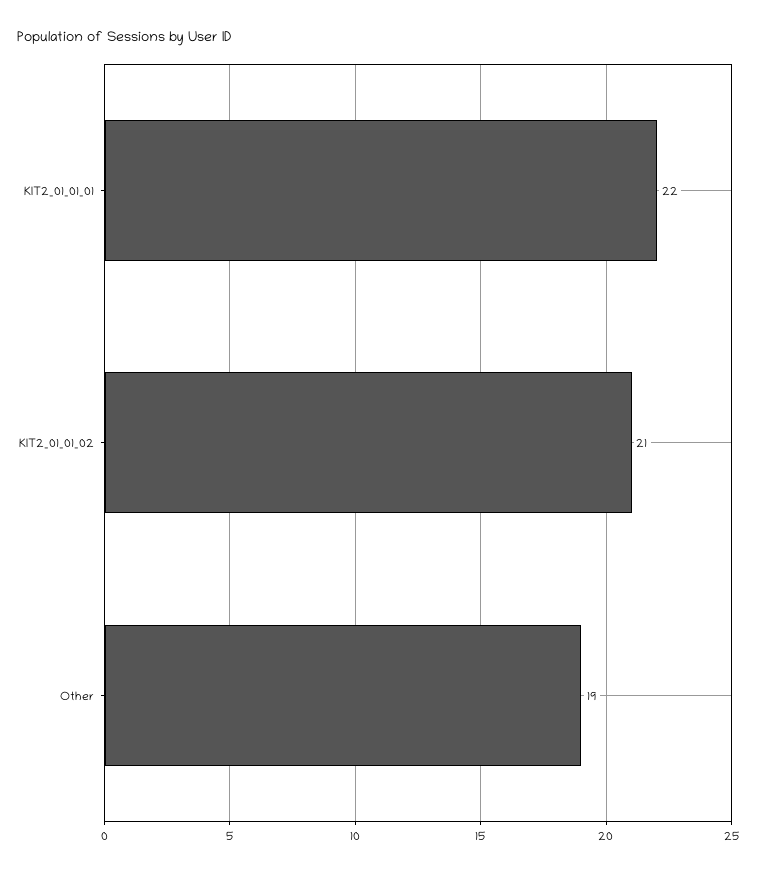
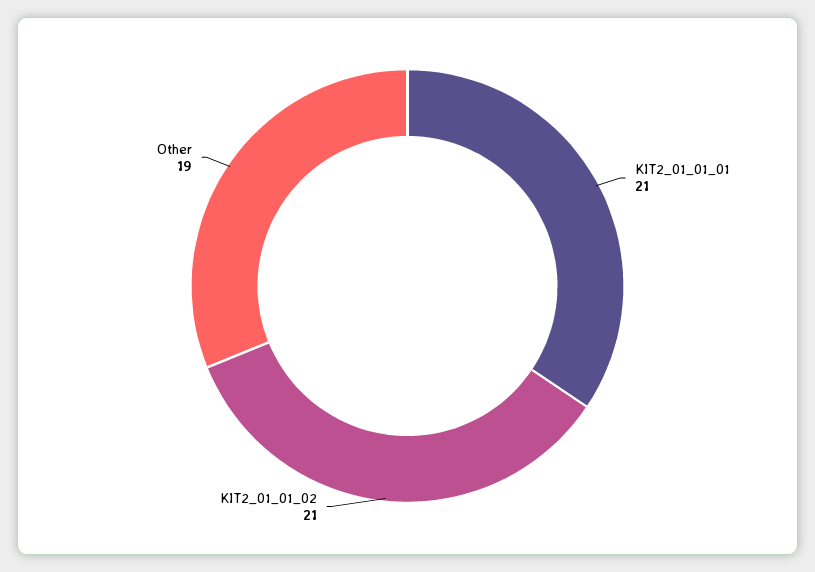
  {
-   "KIT2_01_01_01": 22,
+   "KIT2_01_01_01": 21,
    "KIT2_01_01_02": 21,
    "Other": 19
  }

